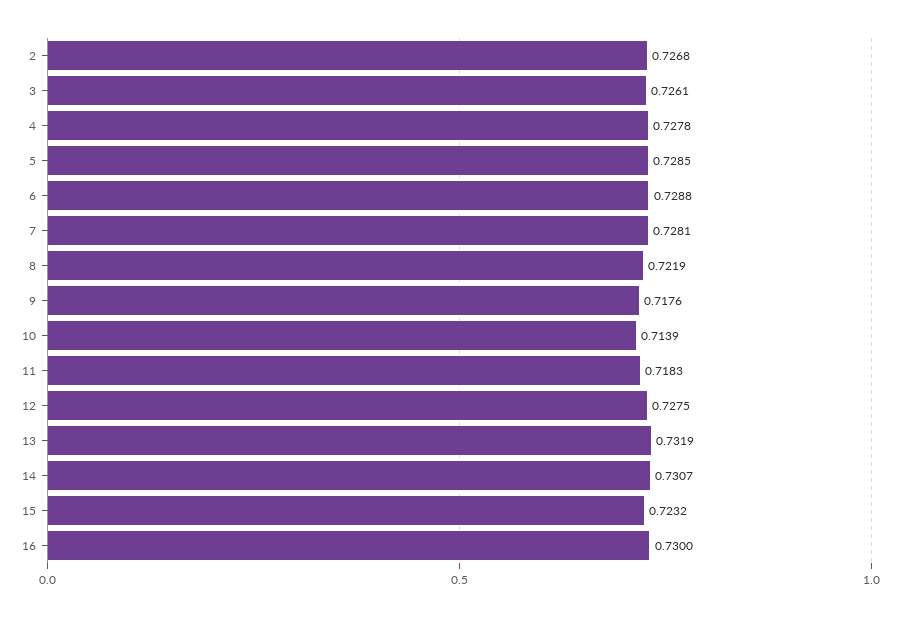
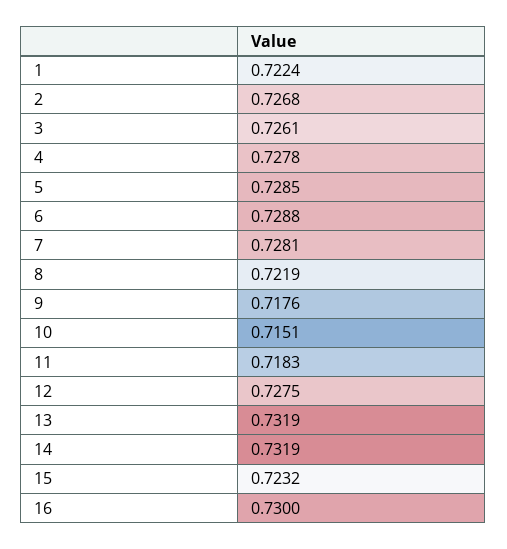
  {
    "2": 0.7268,
    "3": 0.7261,
    "4": 0.7278,
    "5": 0.7285,
    "6": 0.7288,
    "7": 0.7281,
    "8": 0.7219,
    "9": 0.7176,
-   "10": 0.7139,
+   "10": 0.7151,
    "11": 0.7183,
    "12": 0.7275,
    "13": 0.7319,
-   "14": 0.7307,
+   "14": 0.7319,
    "15": 0.7232,
-   "16": 0.73
+   "16": 0.73,
+   "1": 0.7224
  }

